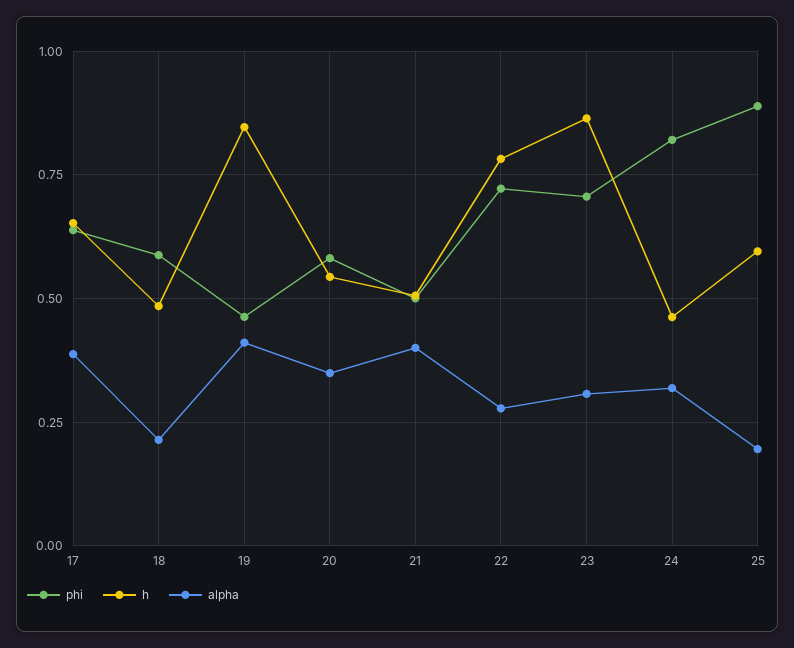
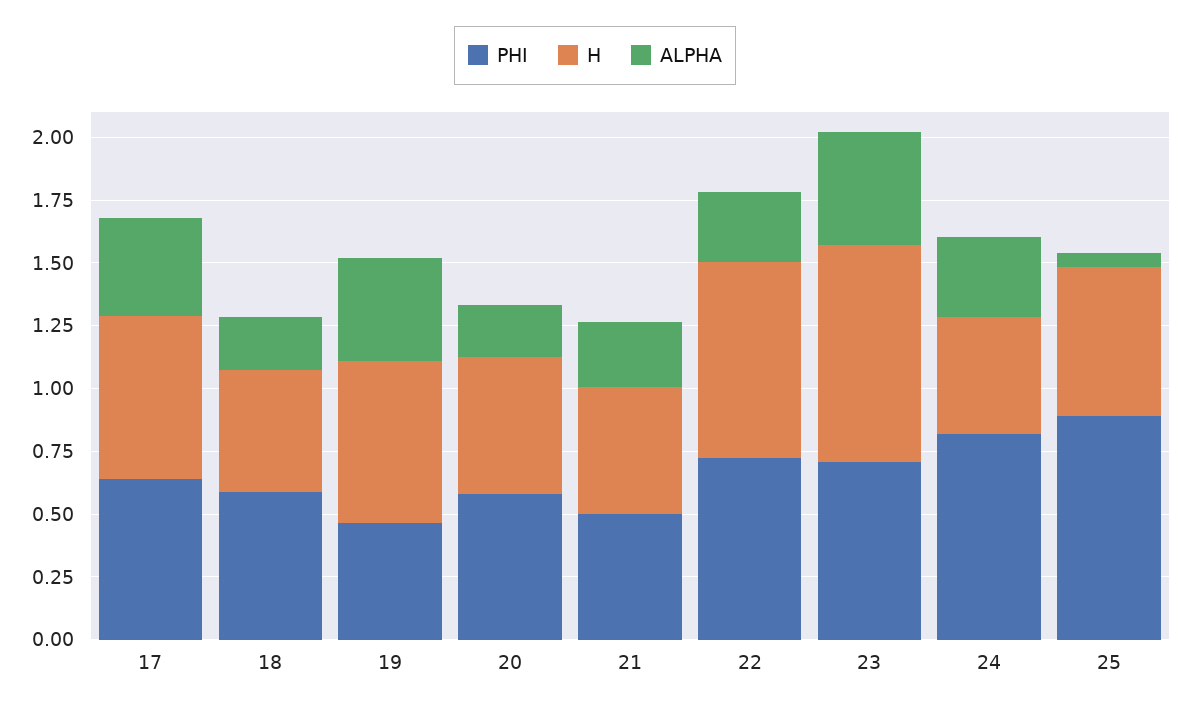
  {
    "phi": {
      "17": 0.65,
      "18": 0.6,
      "19": 0.475,
      "20": 0.575,
      "21": 0.5,
      "22": 0.725,
      "23": 0.7,
      "24": 0.825,
      "25": 0.9
    },
    "h": {
      "17": 0.65,
      "18": 0.475,
-     "19": 0.85,
+     "19": 0.65,
      "20": 0.55,
      "21": 0.5,
      "22": 0.775,
      "23": 0.875,
      "24": 0.45,
      "25": 0.6
    },
    "alpha": {
      "17": 0.4,
      "18": 0.225,
      "19": 0.4,
-     "20": 0.35,
+     "20": 0.2,
-     "21": 0.4,
+     "21": 0.25,
      "22": 0.275,
-     "23": 0.3,
+     "23": 0.45,
      "24": 0.325,
-     "25": 0.2
+     "25": 0.05
    }
  }

